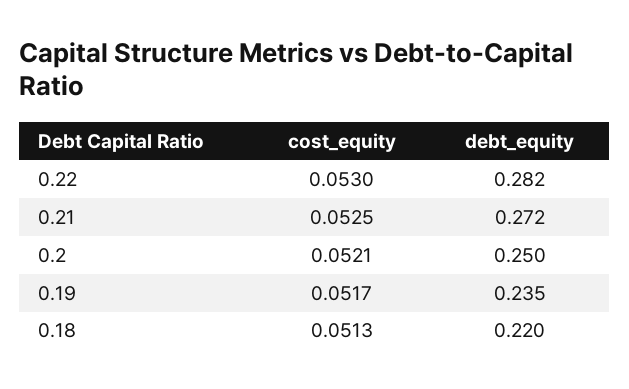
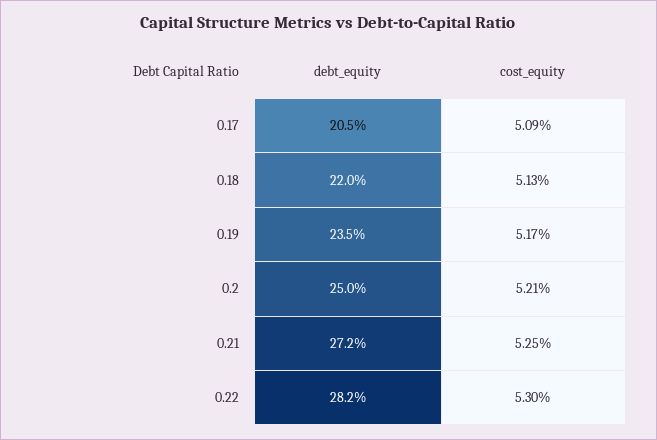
  {
    "cost_equity": {
      "0.22": 0.053,
      "0.21": 0.0525,
      "0.2": 0.0521,
      "0.19": 0.0517,
-     "0.18": 0.0513
+     "0.18": 0.0513,
+     "0.17": 0.0509
    },
    "debt_equity": {
      "0.22": 0.282,
      "0.21": 0.272,
      "0.2": 0.25,
      "0.19": 0.235,
-     "0.18": 0.22
+     "0.18": 0.22,
+     "0.17": 0.205
    }
  }

